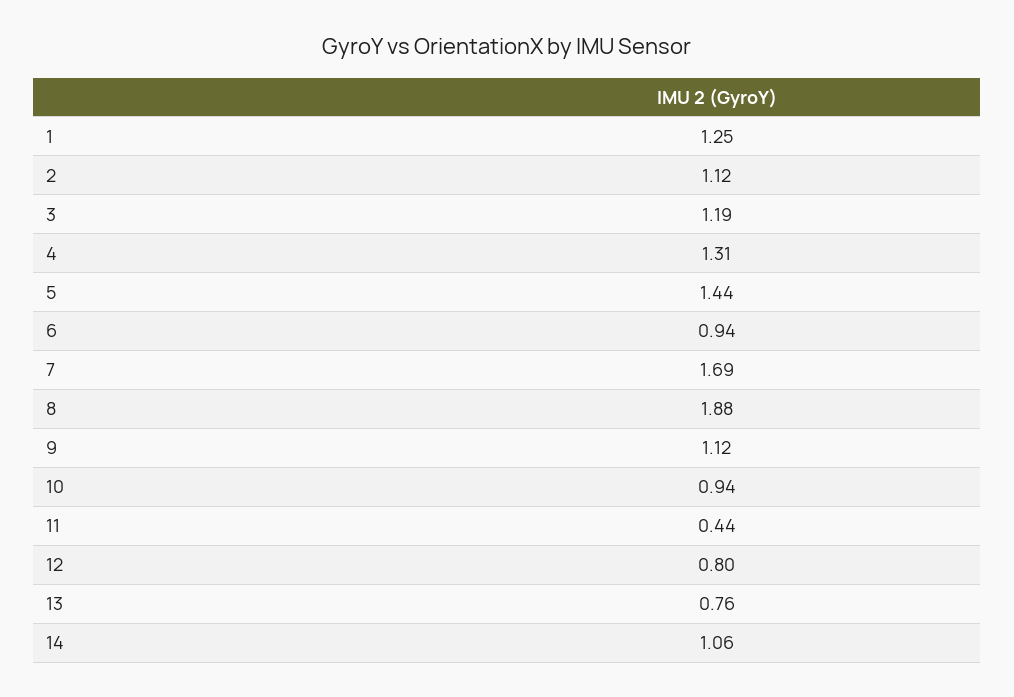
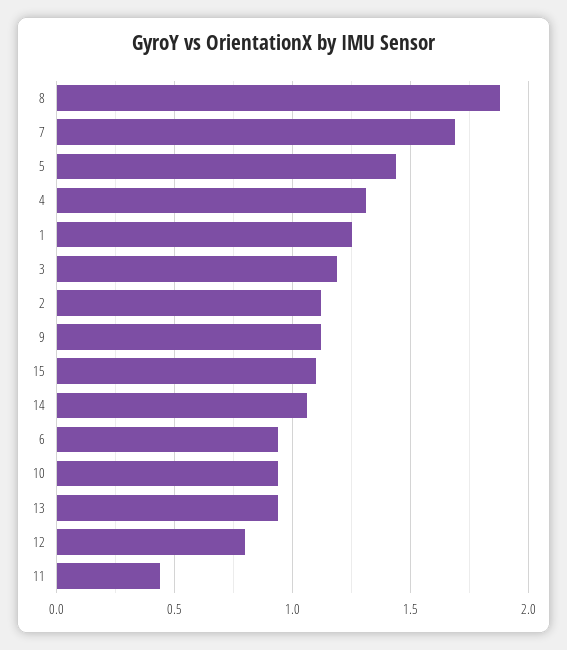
  {
    "1": 1.25,
    "2": 1.12,
    "3": 1.19,
    "4": 1.31,
    "5": 1.44,
    "6": 0.94,
    "7": 1.69,
    "8": 1.88,
    "9": 1.12,
    "10": 0.94,
    "11": 0.44,
    "12": 0.8,
-   "13": 0.76,
+   "13": 0.95,
-   "14": 1.06
+   "14": 1.06,
+   "15": 1.1
  }

